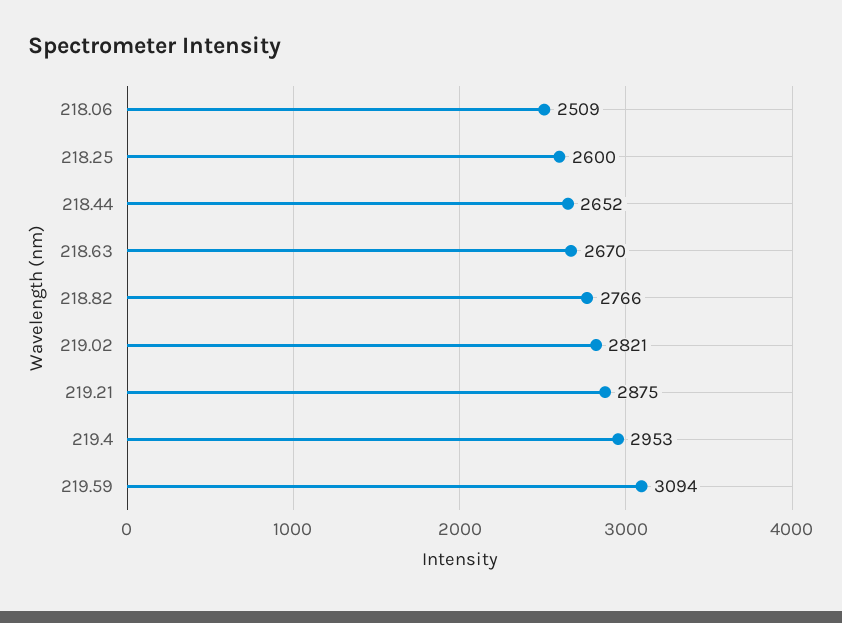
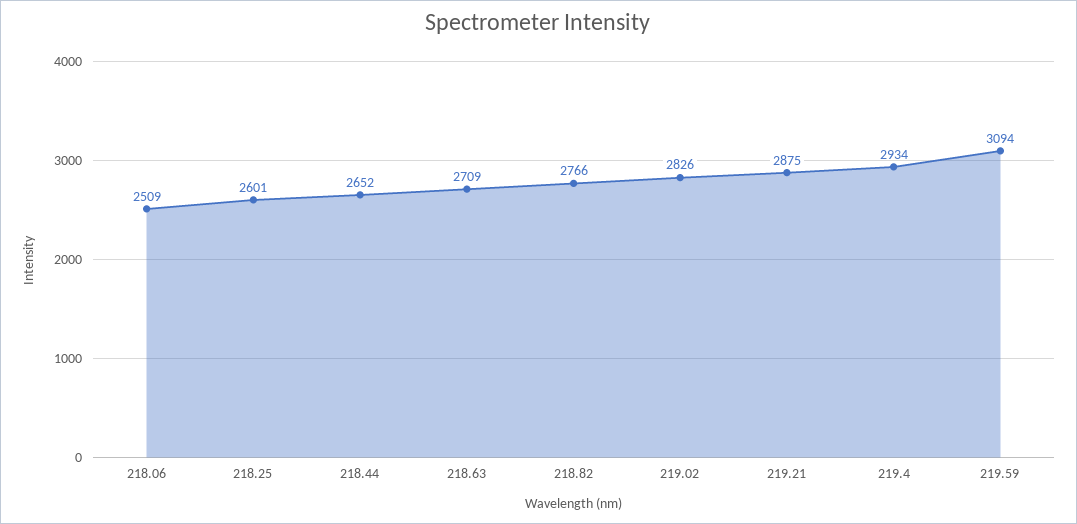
  {
    "218.06": 2509,
-   "218.25": 2600,
+   "218.25": 2601,
    "218.44": 2652,
-   "218.63": 2670,
+   "218.63": 2709,
    "218.82": 2766,
-   "219.02": 2821,
+   "219.02": 2826,
    "219.21": 2875,
-   "219.4": 2953,
+   "219.4": 2934,
    "219.59": 3094
  }

